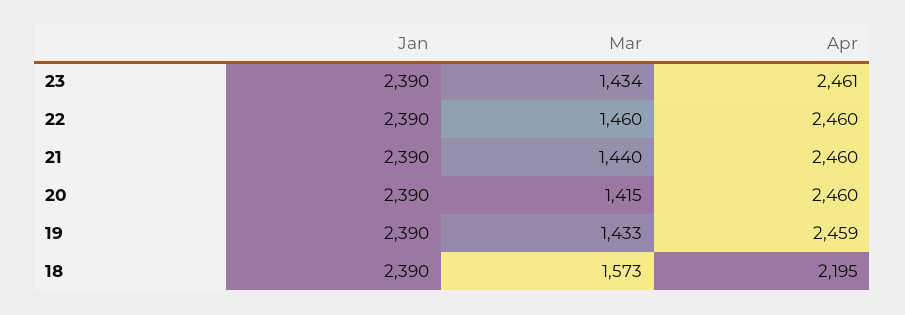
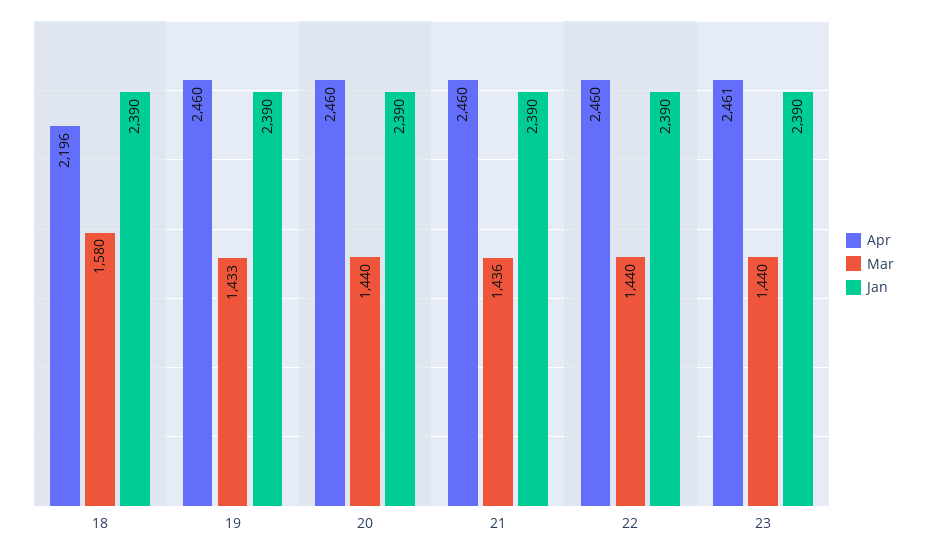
  {
    "Jan": {
      "23": 2390,
      "22": 2390,
      "21": 2390,
      "20": 2390,
      "19": 2390,
      "18": 2390
    },
    "Mar": {
-     "23": 1434,
+     "23": 1440,
-     "22": 1460,
+     "22": 1440,
-     "21": 1440,
+     "21": 1436,
-     "20": 1415,
+     "20": 1440,
      "19": 1433,
-     "18": 1573
+     "18": 1580
    },
    "Apr": {
      "23": 2461,
      "22": 2460,
      "21": 2460,
      "20": 2460,
-     "19": 2459,
+     "19": 2460,
-     "18": 2195
+     "18": 2196
    }
  }

